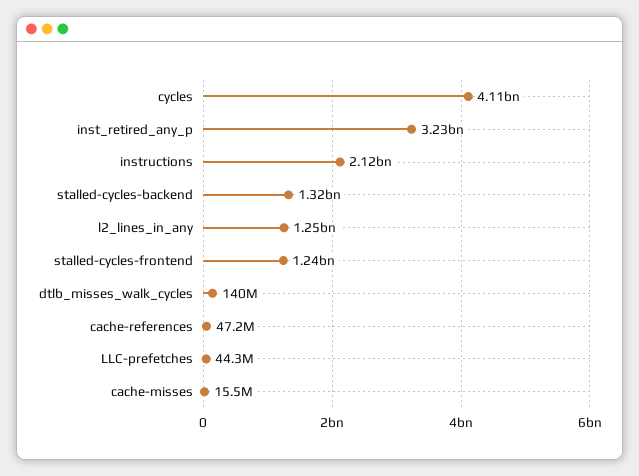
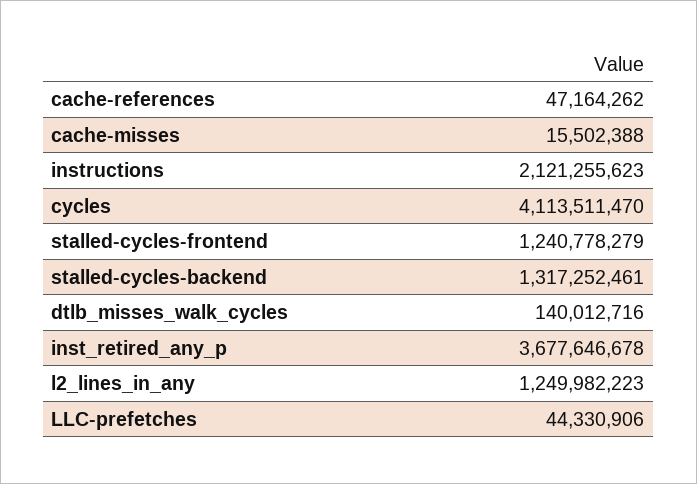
  {
    "cycles": 4113511470,
-   "inst_retired_any_p": 3230000000,
+   "inst_retired_any_p": 3677646678,
    "instructions": 2121255623,
    "stalled-cycles-backend": 1317252461,
    "l2_lines_in_any": 1249982223,
    "stalled-cycles-frontend": 1240778279,
    "dtlb_misses_walk_cycles": 140012716,
    "cache-references": 47164262,
    "LLC-prefetches": 44330906,
    "cache-misses": 15502388
  }

